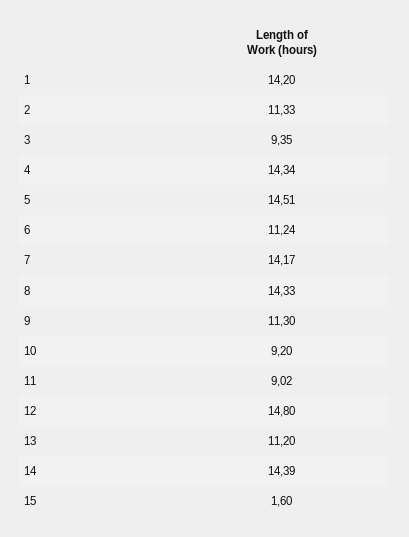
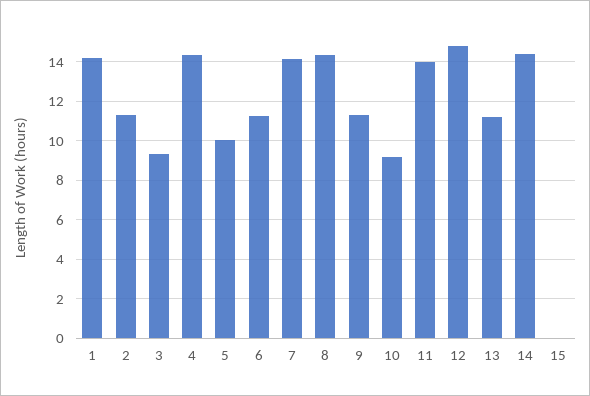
  {
    "1": 14.2,
    "2": 11.33,
    "3": 9.35,
    "4": 14.34,
-   "5": 14.51,
+   "5": 10,
    "6": 11.24,
    "7": 14.17,
    "8": 14.33,
    "9": 11.3,
    "10": 9.2,
-   "11": 9.02,
+   "11": 14,
    "12": 14.8,
    "13": 11.2,
    "14": 14.39,
-   "15": 1.6
+   "15": 0
  }

